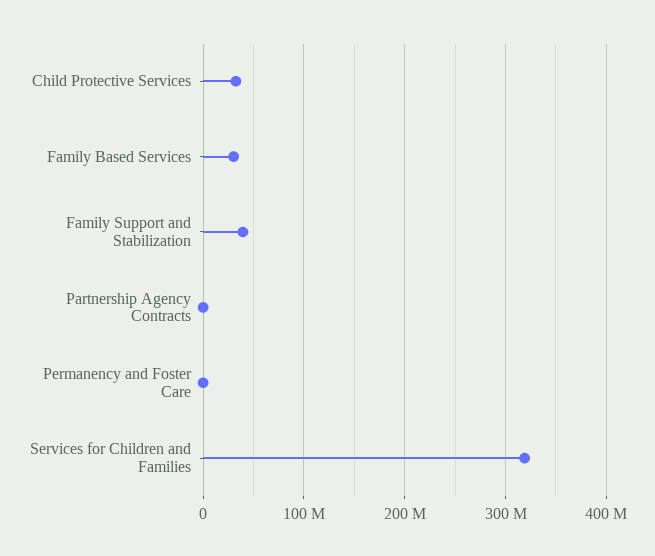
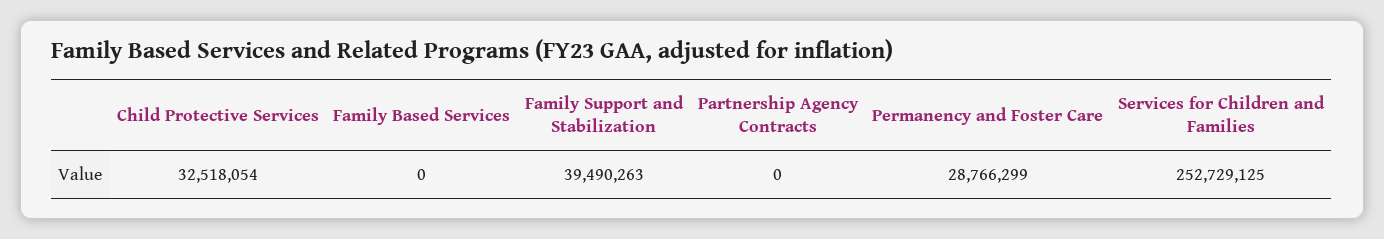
  {
    "Child Protective Services": 32518054,
-   "Family Based Services": 30000000,
+   "Family Based Services": 0,
    "Family Support and Stabilization": 39490263,
    "Partnership Agency Contracts": 0,
-   "Permanency and Foster Care": 0,
+   "Permanency and Foster Care": 28766299,
-   "Services for Children and Families": 320000000
+   "Services for Children and Families": 252729125
  }

